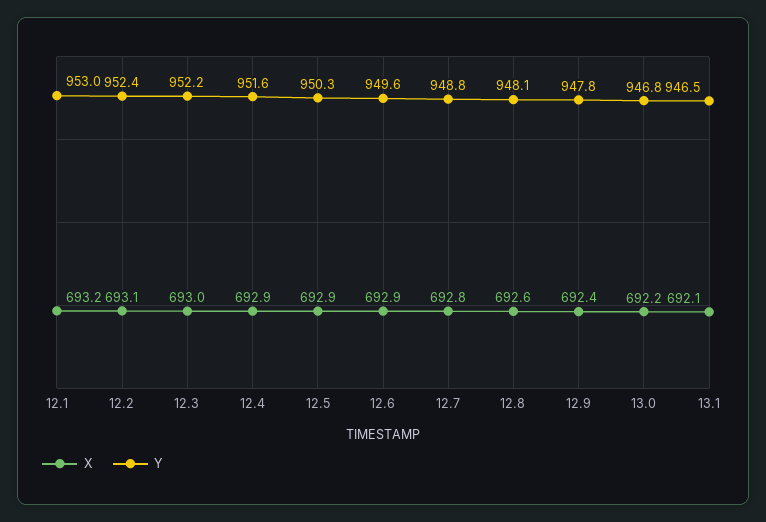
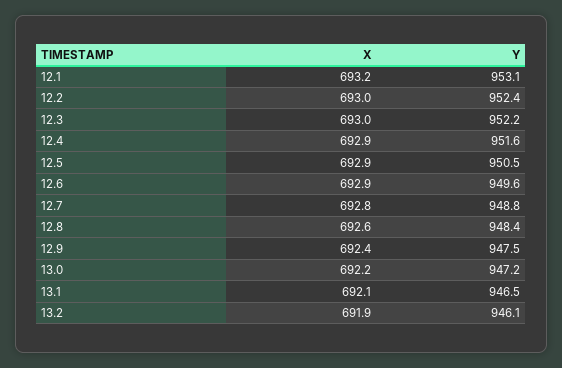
  {
    "X": {
      "12.1": 693.2,
-     "12.2": 693.1,
+     "12.2": 693,
      "12.3": 693,
      "12.4": 692.9,
      "12.5": 692.9,
      "12.6": 692.9,
      "12.7": 692.8,
      "12.8": 692.6,
      "12.9": 692.4,
      "13.0": 692.2,
-     "13.1": 692.1
+     "13.1": 692.1,
+     "13.2": 691.9
    },
    "Y": {
-     "12.1": 953,
+     "12.1": 953.1,
      "12.2": 952.4,
      "12.3": 952.2,
      "12.4": 951.6,
-     "12.5": 950.3,
+     "12.5": 950.5,
      "12.6": 949.6,
      "12.7": 948.8,
-     "12.8": 948.1,
+     "12.8": 948.4,
-     "12.9": 947.8,
+     "12.9": 947.5,
-     "13.0": 946.8,
+     "13.0": 947.2,
-     "13.1": 946.5
+     "13.1": 946.5,
+     "13.2": 946.1
    }
  }

